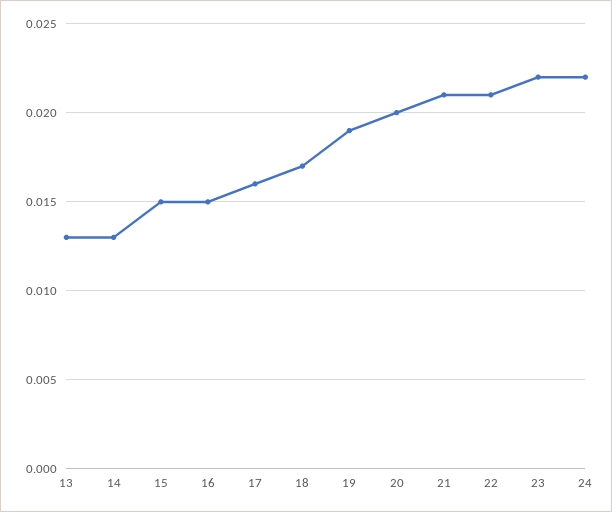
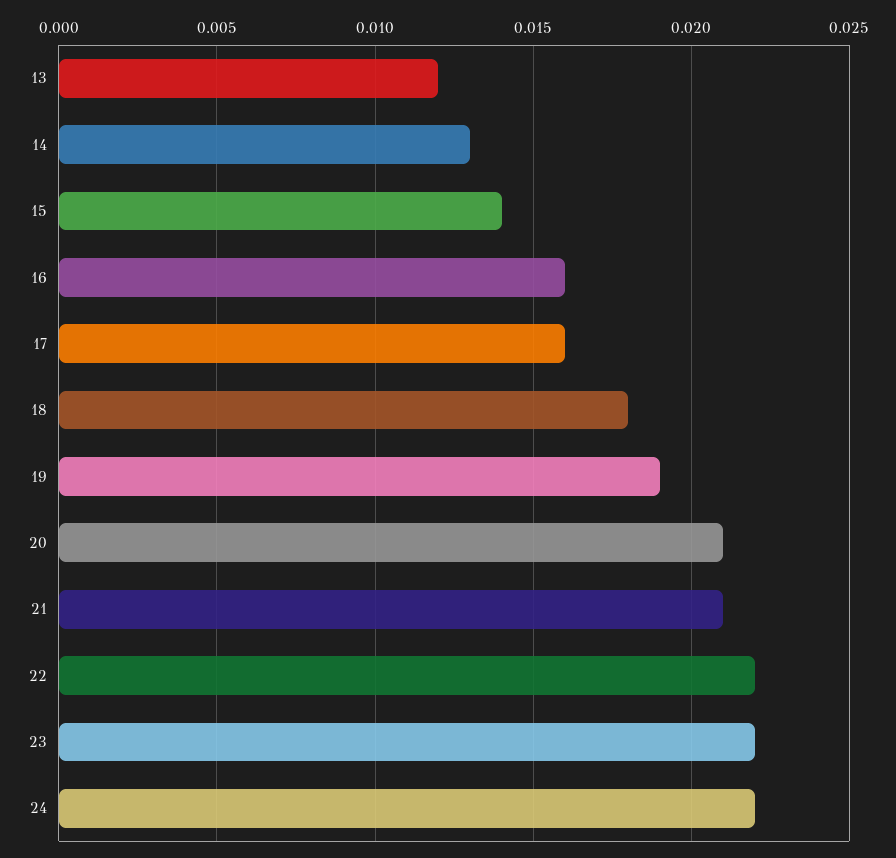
  {
-   "13": 0.013,
+   "13": 0.012,
    "14": 0.013,
-   "15": 0.015,
+   "15": 0.014,
-   "16": 0.015,
+   "16": 0.016,
    "17": 0.016,
-   "18": 0.017,
+   "18": 0.018,
    "19": 0.019,
-   "20": 0.02,
+   "20": 0.021,
    "21": 0.021,
-   "22": 0.021,
+   "22": 0.022,
    "23": 0.022,
    "24": 0.022
  }

